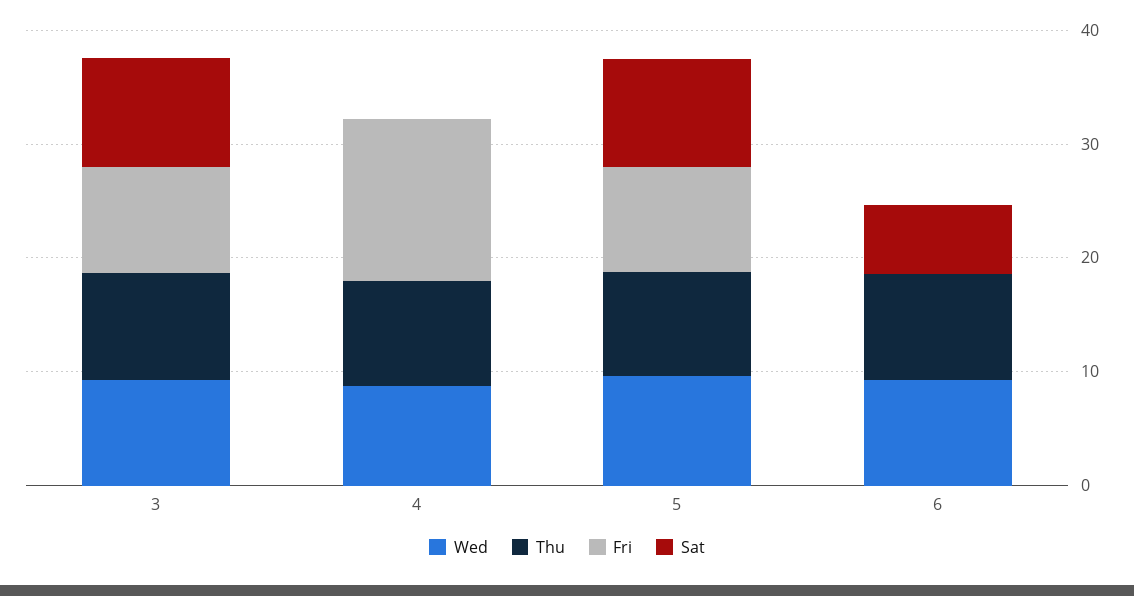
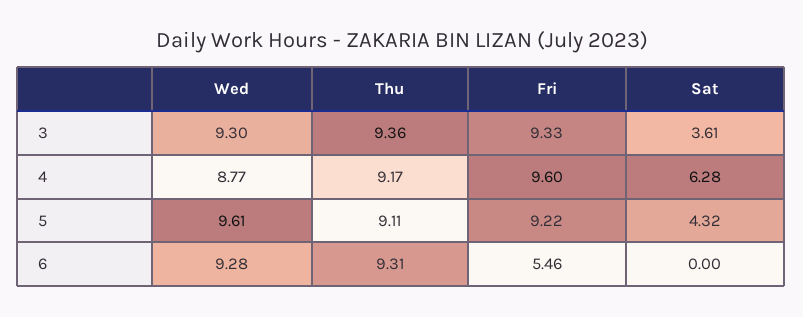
  {
    "Wed": {
      "3": 9.3,
      "4": 8.77,
      "5": 9.61,
      "6": 9.28
    },
    "Thu": {
      "3": 9.36,
      "4": 9.17,
      "5": 9.11,
      "6": 9.31
    },
    "Fri": {
      "3": 9.33,
-     "4": 14,
+     "4": 9.6,
      "5": 9.22,
-     "6": 0
+     "6": 5.46
    },
    "Sat": {
-     "3": 10,
+     "3": 3.61,
-     "4": 0,
+     "4": 6.28,
-     "5": 10,
+     "5": 4.32,
-     "6": 6
+     "6": 0
    }
  }

